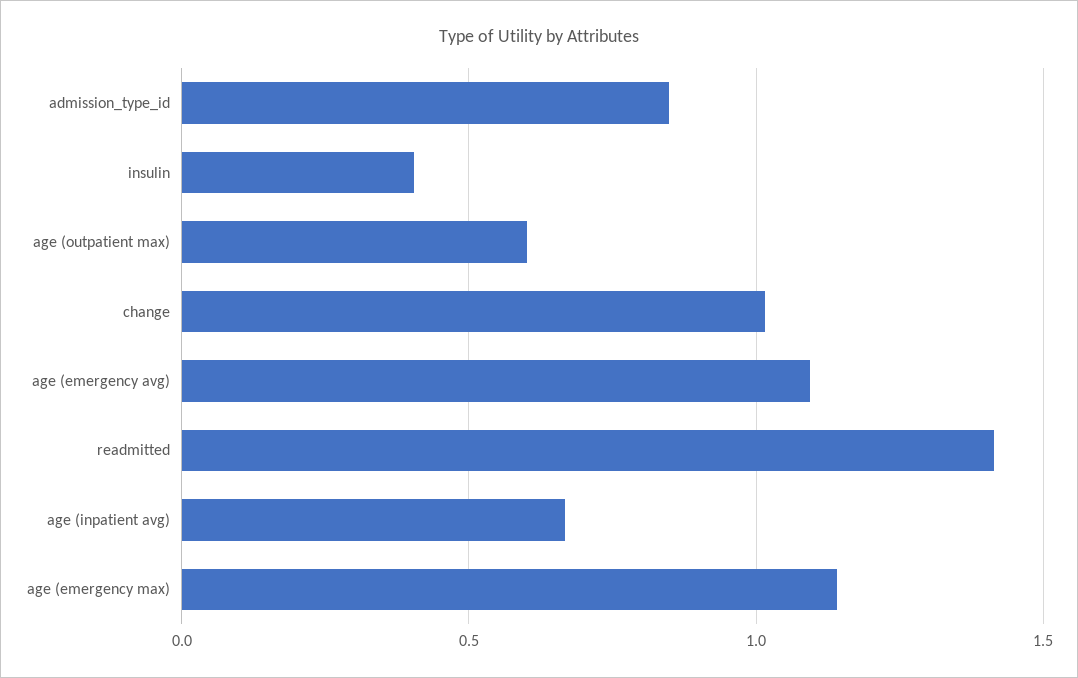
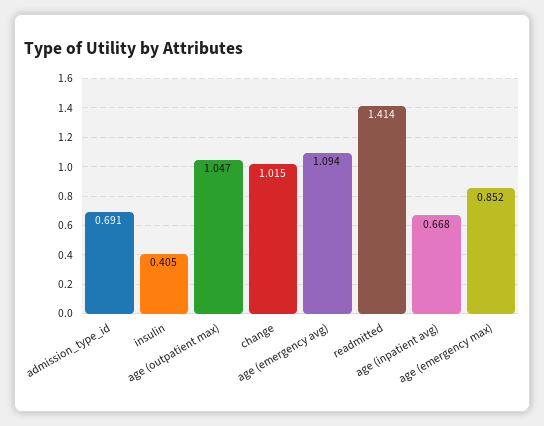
  {
-   "admission_type_id": 0.85,
+   "admission_type_id": 0.691,
    "insulin": 0.405,
-   "age (outpatient max)": 0.6,
+   "age (outpatient max)": 1.047,
    "change": 1.015,
    "age (emergency avg)": 1.094,
    "readmitted": 1.414,
    "age (inpatient avg)": 0.668,
-   "age (emergency max)": 1.15
+   "age (emergency max)": 0.852
  }

